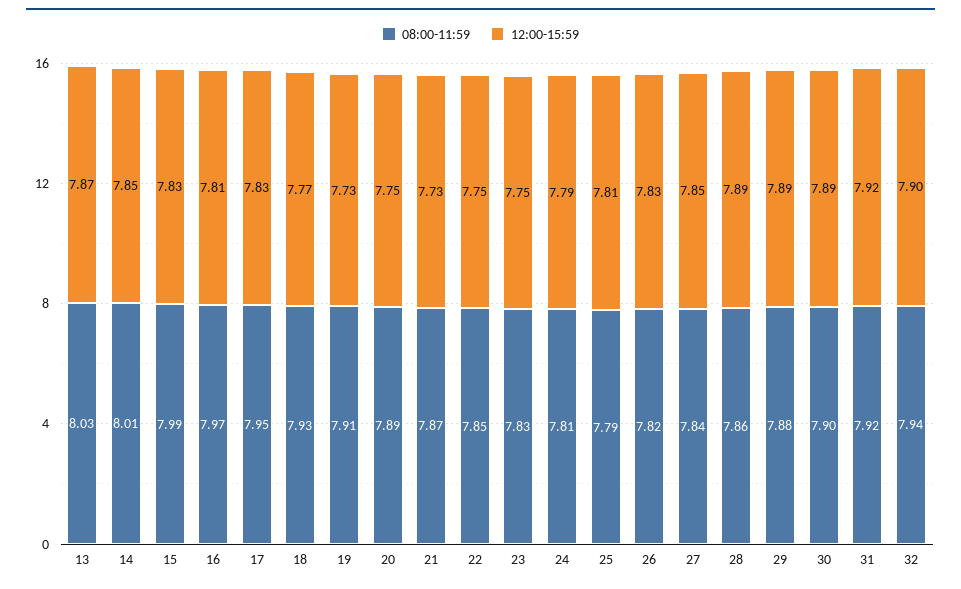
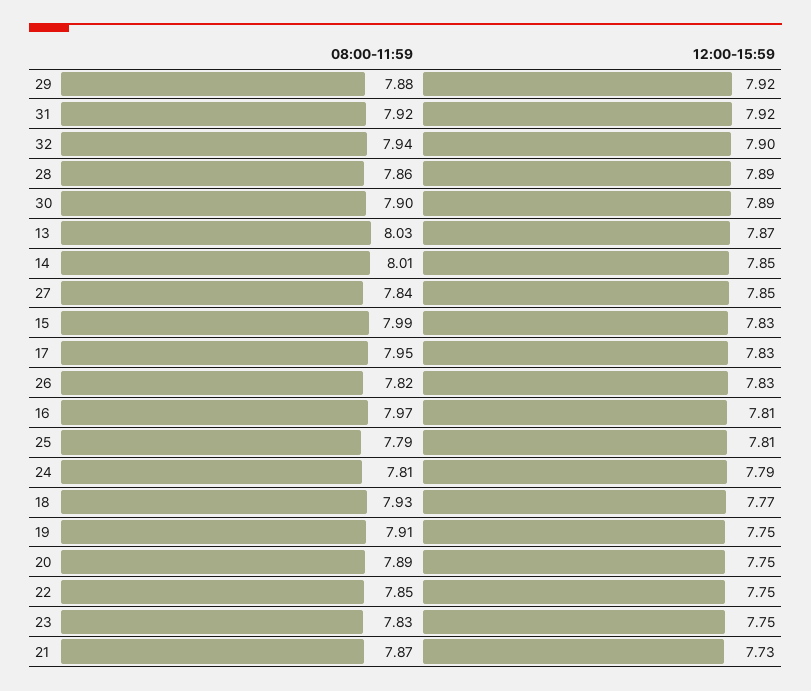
  {
    "08:00-11:59": {
      "13": 8.03,
      "14": 8.01,
      "15": 7.99,
      "16": 7.97,
      "17": 7.95,
      "18": 7.93,
      "19": 7.91,
      "20": 7.89,
      "21": 7.87,
      "22": 7.85,
      "23": 7.83,
      "24": 7.81,
      "25": 7.79,
      "26": 7.82,
      "27": 7.84,
      "28": 7.86,
      "29": 7.88,
      "30": 7.9,
      "31": 7.92,
      "32": 7.94
    },
    "12:00-15:59": {
      "13": 7.87,
      "14": 7.85,
      "15": 7.83,
      "16": 7.81,
      "17": 7.83,
      "18": 7.77,
-     "19": 7.73,
+     "19": 7.75,
      "20": 7.75,
      "21": 7.73,
      "22": 7.75,
      "23": 7.75,
      "24": 7.79,
      "25": 7.81,
      "26": 7.83,
      "27": 7.85,
      "28": 7.89,
-     "29": 7.89,
+     "29": 7.92,
      "30": 7.89,
      "31": 7.92,
      "32": 7.9
    }
  }

